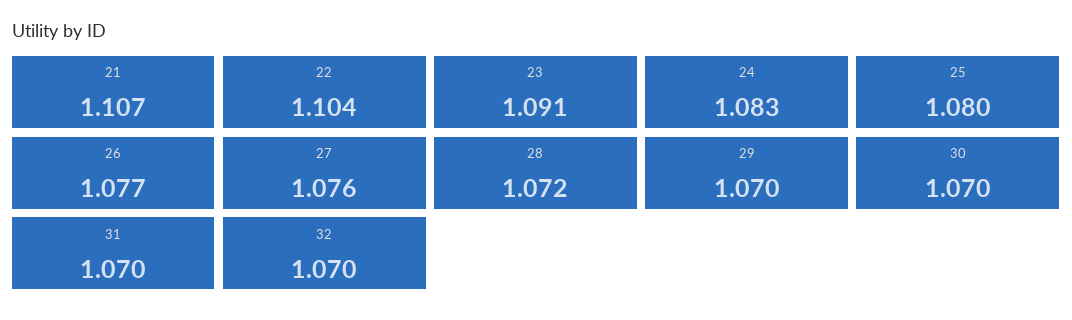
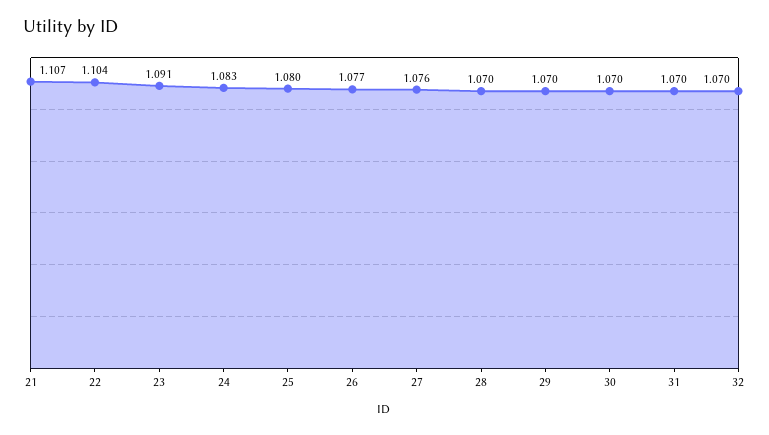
  {
    "21": 1.107,
    "22": 1.104,
    "23": 1.091,
    "24": 1.083,
    "25": 1.08,
    "26": 1.077,
    "27": 1.076,
-   "28": 1.072,
+   "28": 1.07,
    "29": 1.07,
    "30": 1.07,
    "31": 1.07,
    "32": 1.07
  }

